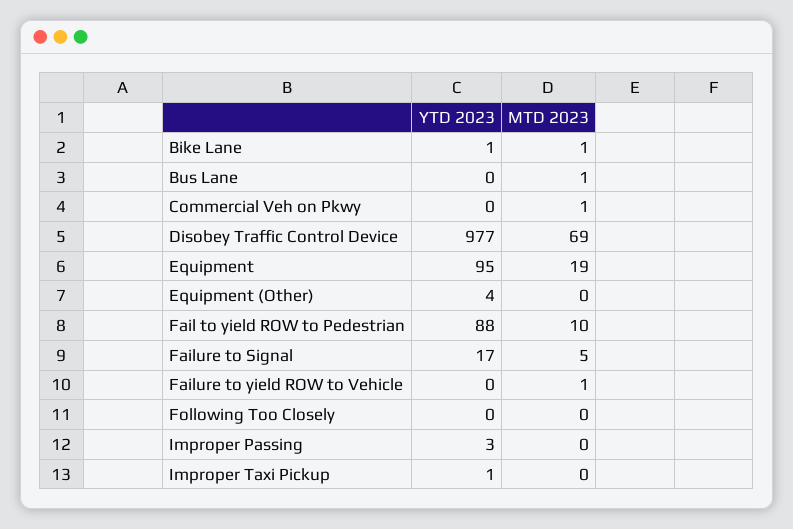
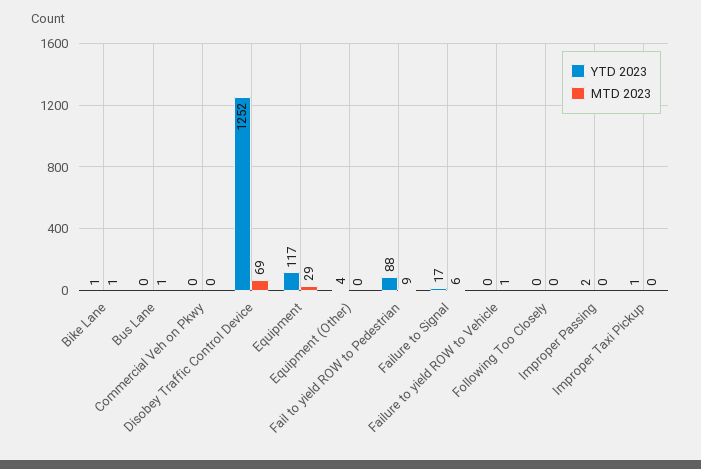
  {
    "YTD 2023": {
      "Bike Lane": 1,
      "Bus Lane": 0,
      "Commercial Veh on Pkwy": 0,
-     "Disobey Traffic Control Device": 977,
+     "Disobey Traffic Control Device": 1252,
-     "Equipment": 95,
+     "Equipment": 117,
      "Equipment (Other)": 4,
      "Fail to yield ROW to Pedestrian": 88,
      "Failure to Signal": 17,
      "Failure to yield ROW to Vehicle": 0,
      "Following Too Closely": 0,
-     "Improper Passing": 3,
+     "Improper Passing": 2,
      "Improper Taxi Pickup": 1
    },
    "MTD 2023": {
      "Bike Lane": 1,
      "Bus Lane": 1,
-     "Commercial Veh on Pkwy": 1,
+     "Commercial Veh on Pkwy": 0,
      "Disobey Traffic Control Device": 69,
-     "Equipment": 19,
+     "Equipment": 29,
      "Equipment (Other)": 0,
-     "Fail to yield ROW to Pedestrian": 10,
+     "Fail to yield ROW to Pedestrian": 9,
-     "Failure to Signal": 5,
+     "Failure to Signal": 6,
      "Failure to yield ROW to Vehicle": 1,
      "Following Too Closely": 0,
      "Improper Passing": 0,
      "Improper Taxi Pickup": 0
    }
  }

